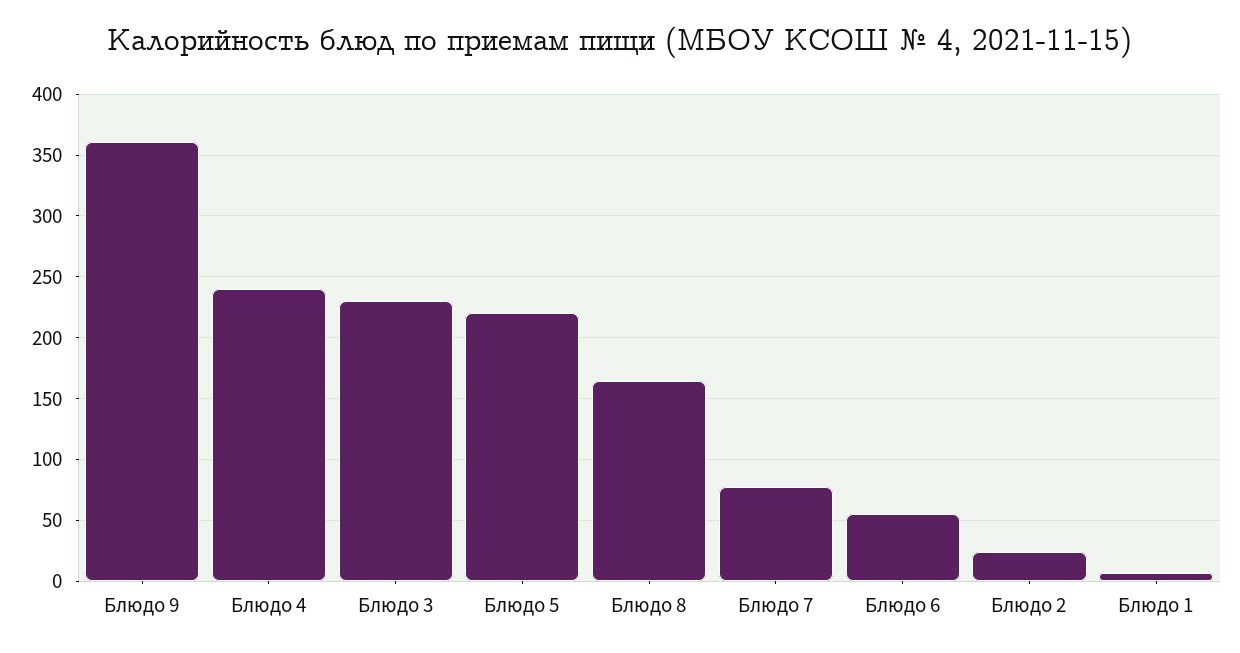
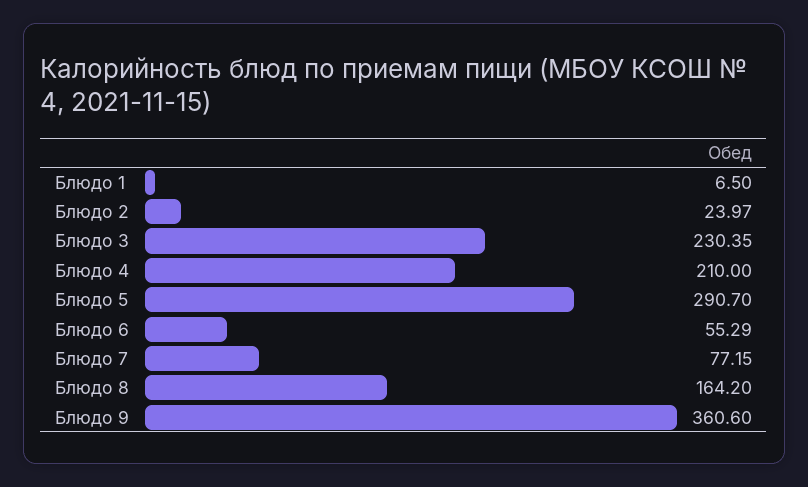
  {
    "Блюдо 9": 360.6,
-   "Блюдо 4": 240,
+   "Блюдо 4": 210,
    "Блюдо 3": 230.35,
-   "Блюдо 5": 220,
+   "Блюдо 5": 290.7,
    "Блюдо 8": 164.2,
    "Блюдо 7": 77.15,
    "Блюдо 6": 55.29,
    "Блюдо 2": 23.97,
    "Блюдо 1": 6.5
  }

